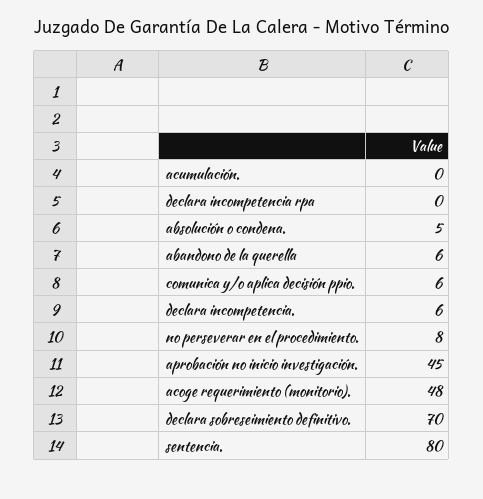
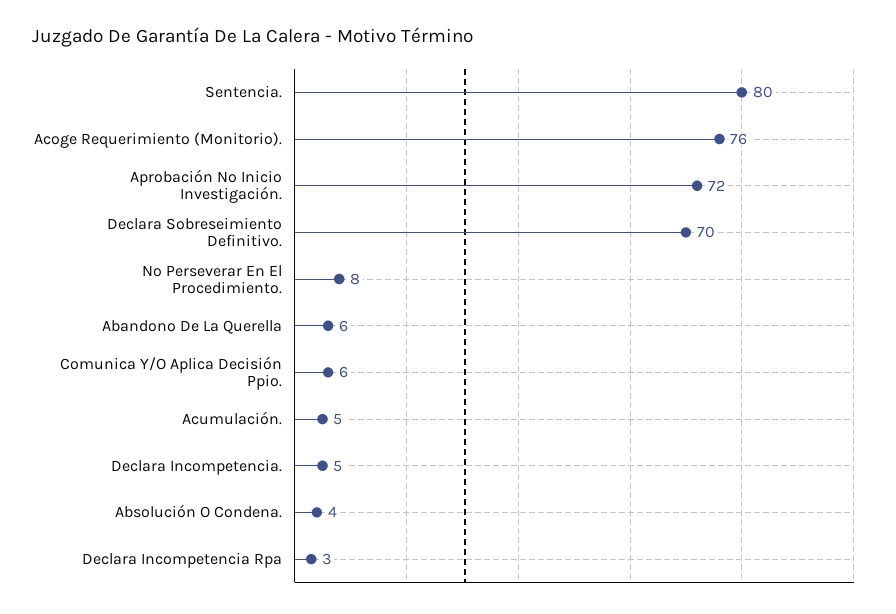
  {
-   "acumulación.": 0,
+   "acumulación.": 5,
-   "declara incompetencia rpa": 0,
+   "declara incompetencia rpa": 3,
-   "absolución o condena.": 5,
+   "absolución o condena.": 4,
    "abandono de la querella": 6,
    "comunica y/o aplica decisión ppio.": 6,
-   "declara incompetencia.": 6,
+   "declara incompetencia.": 5,
    "no perseverar en el procedimiento.": 8,
-   "aprobación no inicio investigación.": 45,
+   "aprobación no inicio investigación.": 72,
-   "acoge requerimiento (monitorio).": 48,
+   "acoge requerimiento (monitorio).": 76,
    "declara sobreseimiento definitivo.": 70,
    "sentencia.": 80
  }

